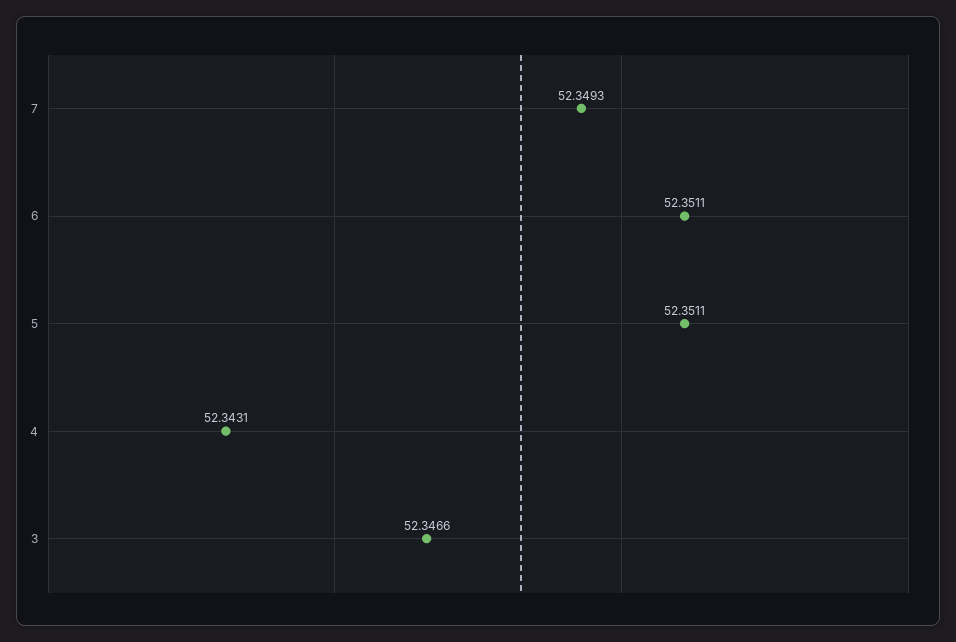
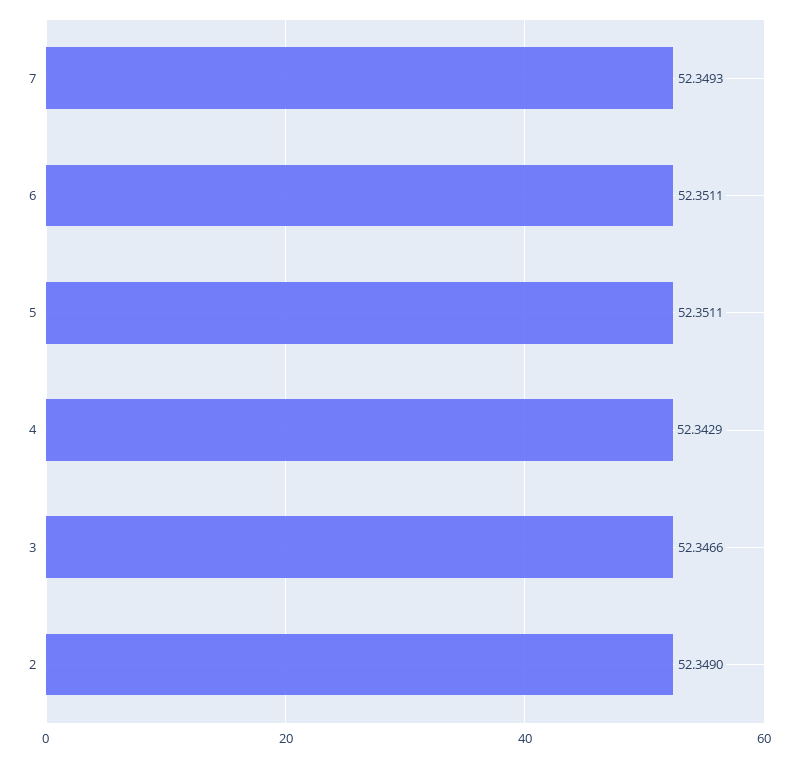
  {
    "7": 52.3493,
    "6": 52.3511,
    "5": 52.3511,
-   "4": 52.3431,
+   "4": 52.3429,
-   "3": 52.3466
+   "3": 52.3466,
+   "2": 52.349
  }

